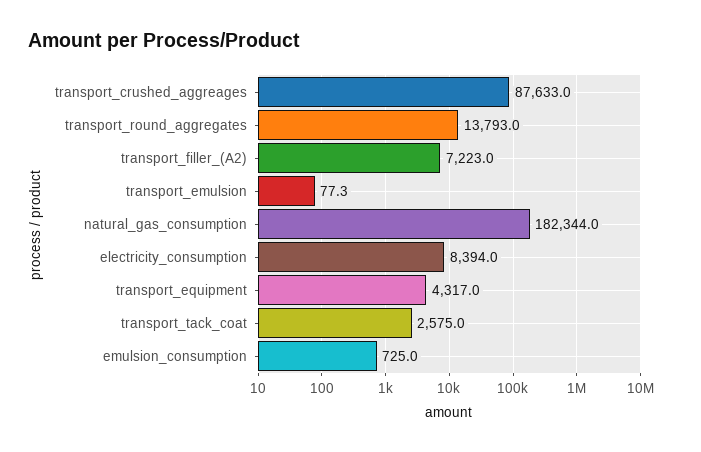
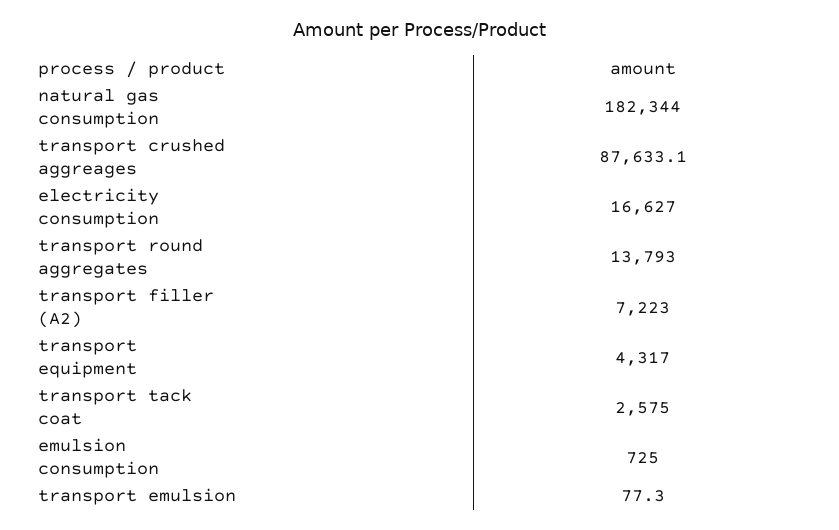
  {
-   "transport_crushed_aggreages": 87633,
+   "transport_crushed_aggreages": 87633.1,
    "transport_round_aggregates": 13793,
    "transport_filler_(A2)": 7223,
    "transport_emulsion": 77.3,
    "natural_gas_consumption": 182344,
-   "electricity_consumption": 8394,
+   "electricity_consumption": 16627,
    "transport_equipment": 4317,
    "transport_tack_coat": 2575,
    "emulsion_consumption": 725
  }

